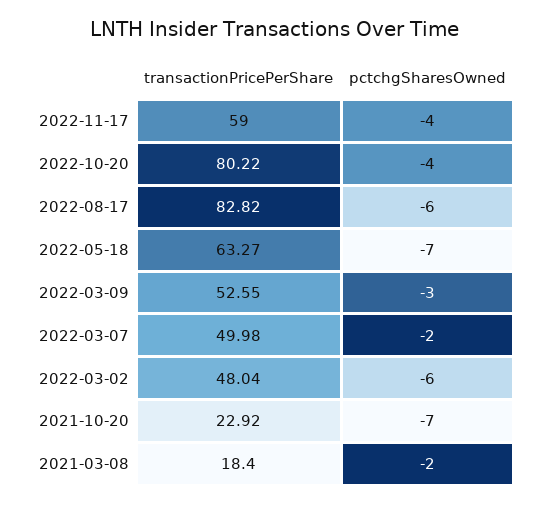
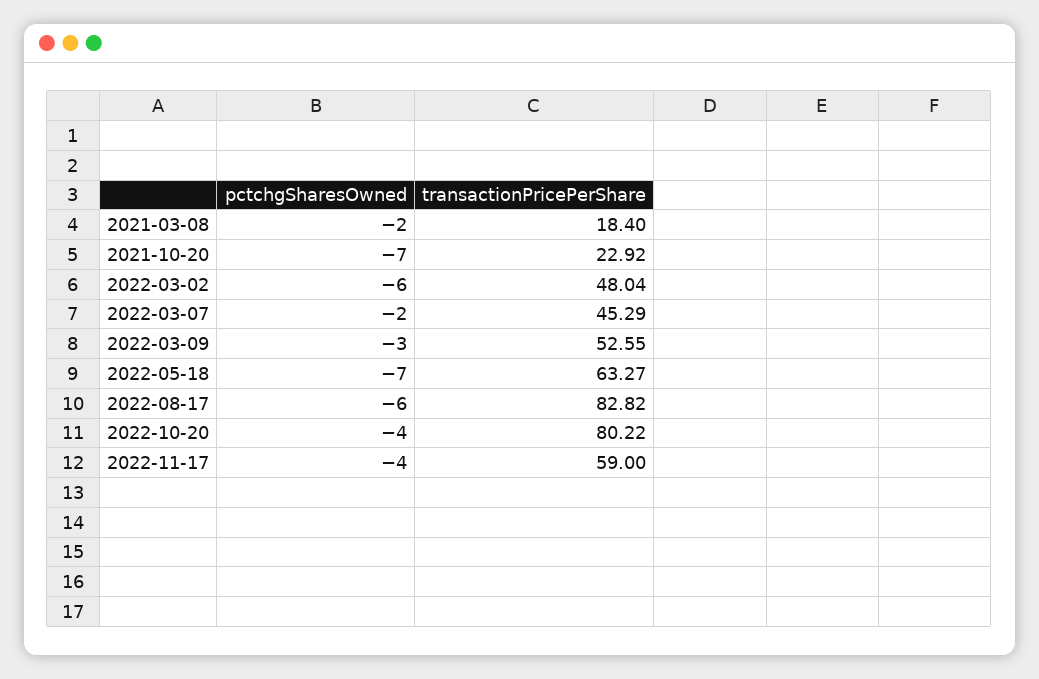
  {
    "transactionPricePerShare": {
      "2022-11-17": 59,
      "2022-10-20": 80.22,
      "2022-08-17": 82.82,
      "2022-05-18": 63.27,
      "2022-03-09": 52.55,
-     "2022-03-07": 49.98,
+     "2022-03-07": 45.29,
      "2022-03-02": 48.04,
      "2021-10-20": 22.92,
      "2021-03-08": 18.4
    },
    "pctchgSharesOwned": {
      "2022-11-17": -4,
      "2022-10-20": -4,
      "2022-08-17": -6,
      "2022-05-18": -7,
      "2022-03-09": -3,
      "2022-03-07": -2,
      "2022-03-02": -6,
      "2021-10-20": -7,
      "2021-03-08": -2
    }
  }

